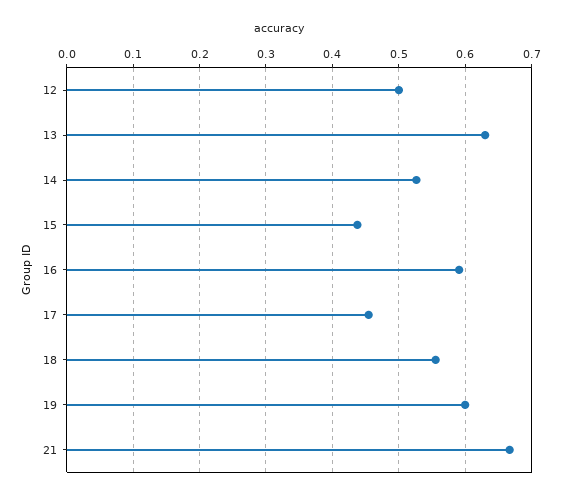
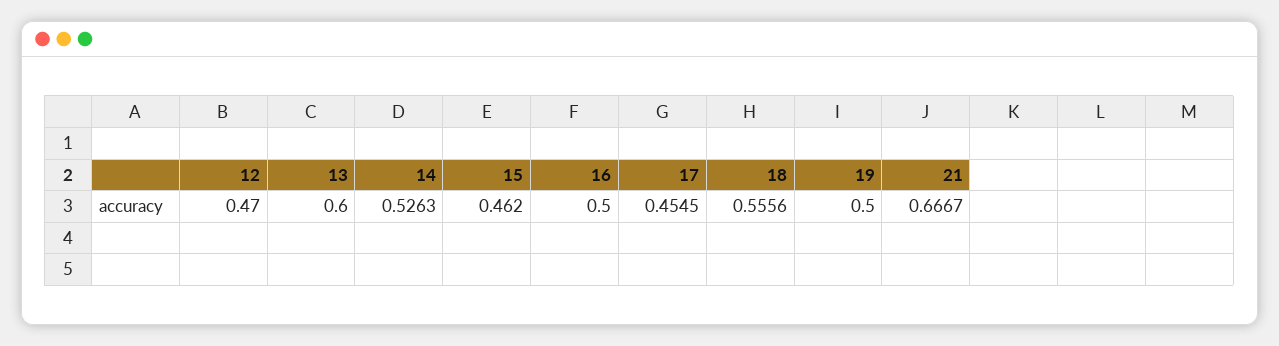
  {
-   "12": 0.5,
+   "12": 0.47,
-   "13": 0.63,
+   "13": 0.6,
    "14": 0.5263,
-   "15": 0.44,
+   "15": 0.462,
-   "16": 0.59,
+   "16": 0.5,
    "17": 0.4545,
    "18": 0.5556,
-   "19": 0.6,
+   "19": 0.5,
    "21": 0.6667
  }

